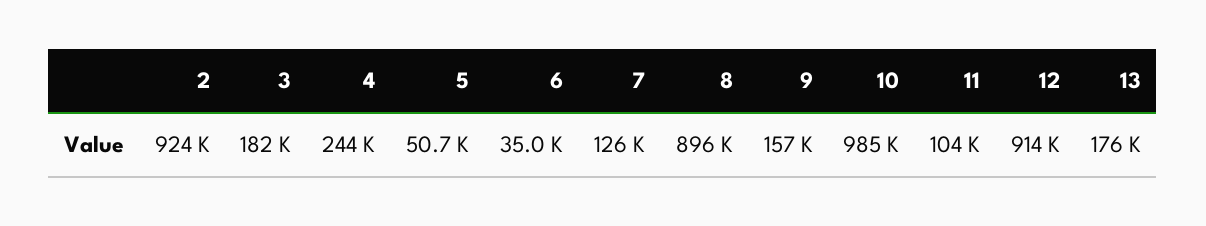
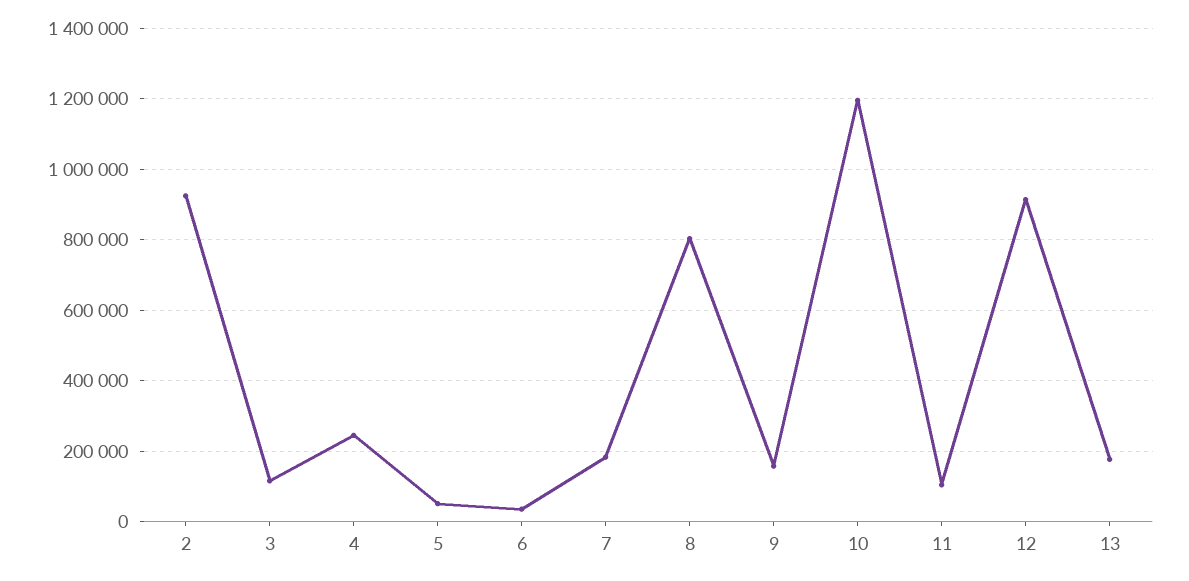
  {
    "2": 924000,
-   "3": 182000,
+   "3": 120000,
    "4": 244000,
    "5": 50700,
    "6": 35000,
-   "7": 126000,
+   "7": 180000,
-   "8": 896000,
+   "8": 800000,
    "9": 157000,
-   "10": 985000,
+   "10": 1200000,
    "11": 104000,
    "12": 914000,
    "13": 176000
  }

